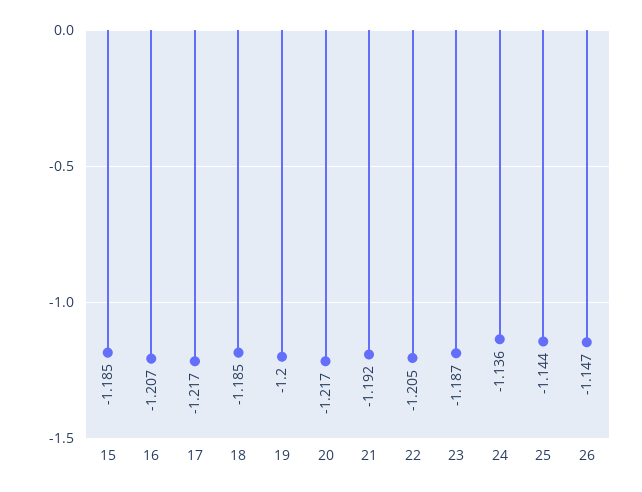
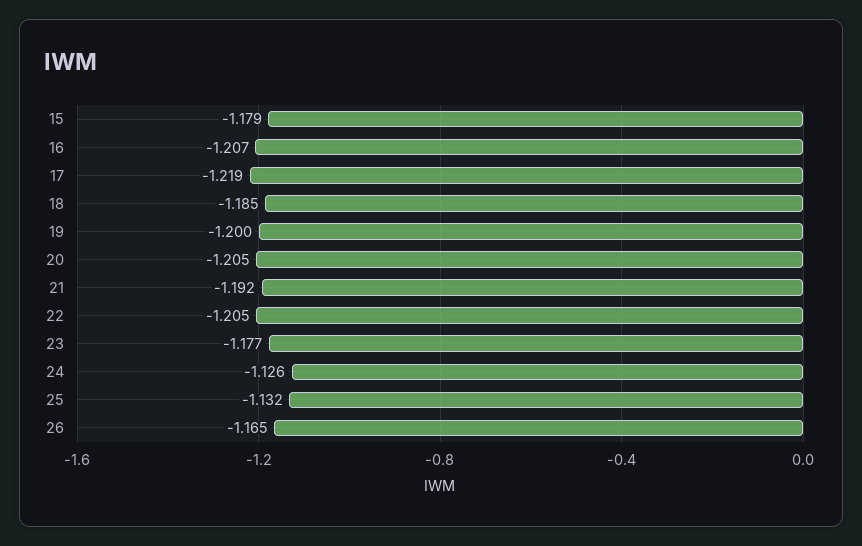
  {
-   "15": -1.185,
+   "15": -1.179,
    "16": -1.207,
-   "17": -1.217,
+   "17": -1.219,
    "18": -1.185,
    "19": -1.2,
-   "20": -1.217,
+   "20": -1.205,
    "21": -1.192,
    "22": -1.205,
-   "23": -1.187,
+   "23": -1.177,
-   "24": -1.136,
+   "24": -1.126,
-   "25": -1.144,
+   "25": -1.132,
-   "26": -1.147
+   "26": -1.165
  }

